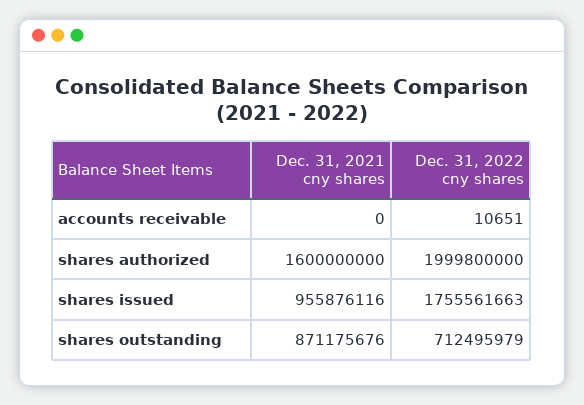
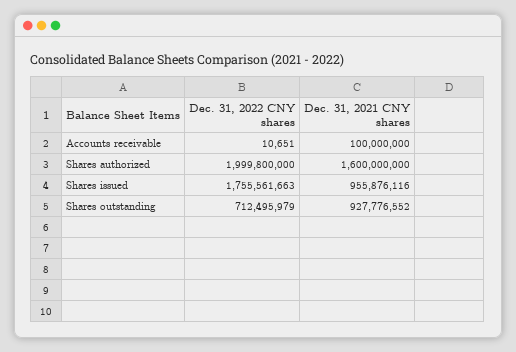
  {
    "Dec. 31, 2021 cny shares": {
-     "accounts receivable": 0,
+     "accounts receivable": 100000000,
      "shares authorized": 1600000000,
      "shares issued": 955876116,
-     "shares outstanding": 871175676
+     "shares outstanding": 927776552
    },
    "Dec. 31, 2022 cny shares": {
      "accounts receivable": 10651,
      "shares authorized": 1999800000,
      "shares issued": 1755561663,
      "shares outstanding": 712495979
    }
  }

